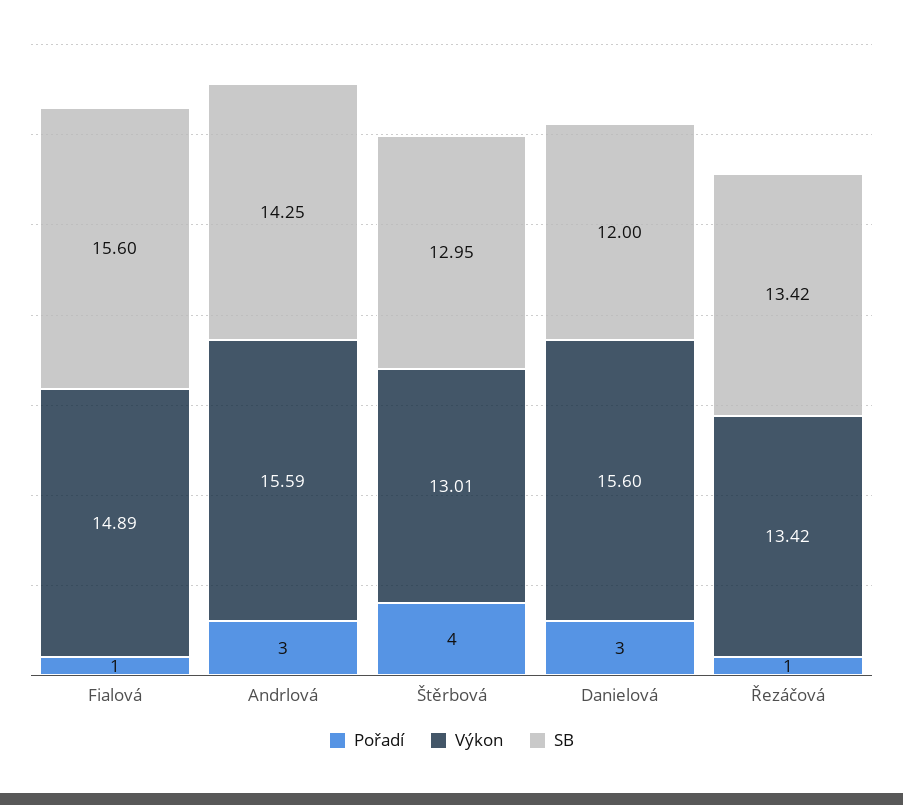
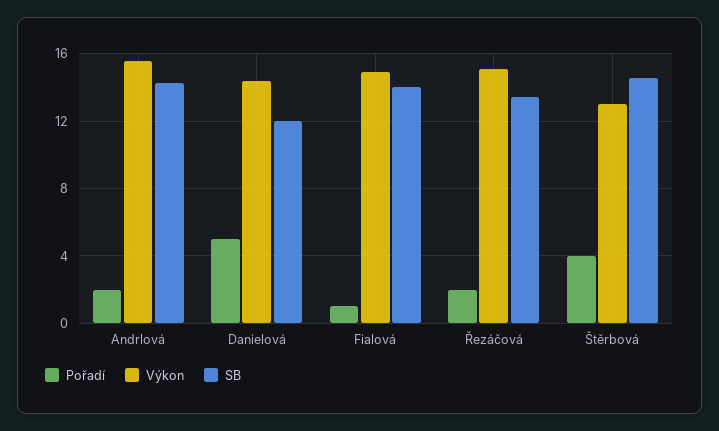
  {
    "Pořadí": {
      "Fialová": 1,
-     "Andrlová": 3,
+     "Andrlová": 2,
      "Štěrbová": 4,
-     "Danielová": 3,
+     "Danielová": 5,
-     "Řezáčová": 1
+     "Řezáčová": 2
    },
    "Výkon": {
      "Fialová": 14.89,
      "Andrlová": 15.59,
      "Štěrbová": 13.01,
-     "Danielová": 15.6,
+     "Danielová": 14.5,
-     "Řezáčová": 13.42
+     "Řezáčová": 15
    },
    "SB": {
-     "Fialová": 15.6,
+     "Fialová": 14,
      "Andrlová": 14.25,
-     "Štěrbová": 12.95,
+     "Štěrbová": 14.5,
      "Danielová": 12,
      "Řezáčová": 13.42
    }
  }

